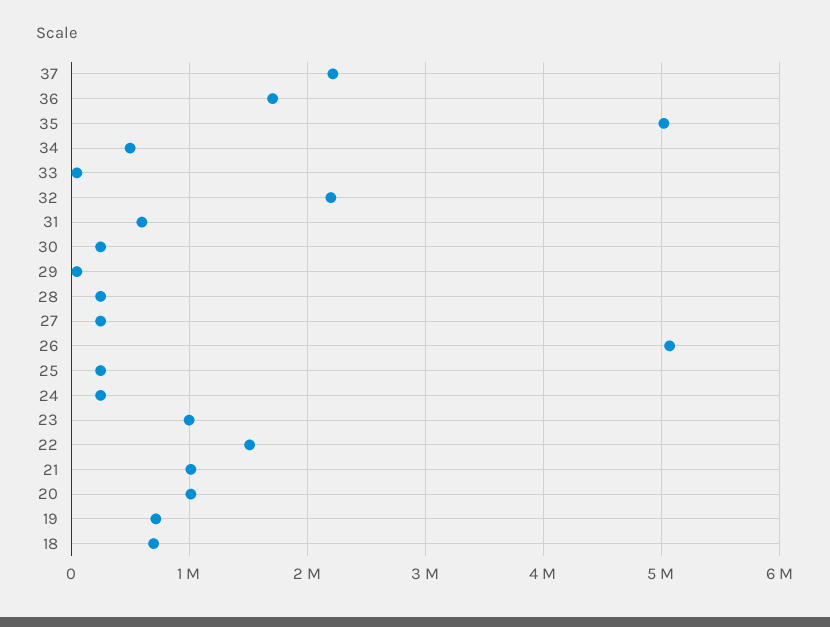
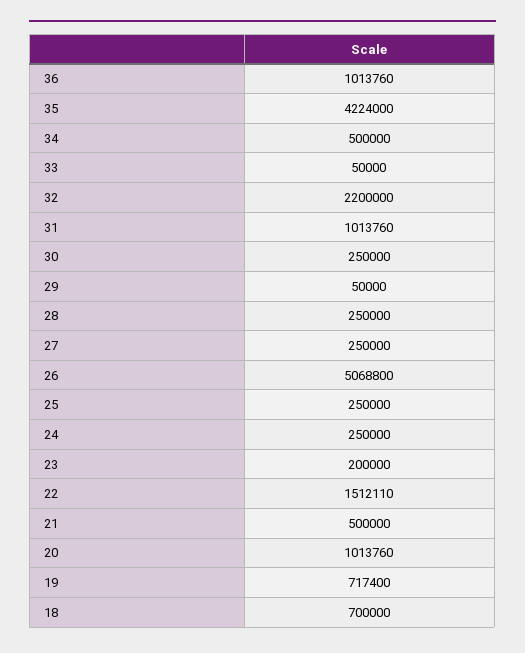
  {
-   "37": 2200000,
-   "36": 1700000,
+   "36": 1013760,
-   "35": 5000000,
+   "35": 4224000,
    "34": 500000,
    "33": 50000,
    "32": 2200000,
-   "31": 600000,
+   "31": 1013760,
    "30": 250000,
    "29": 50000,
    "28": 250000,
    "27": 250000,
    "26": 5068800,
    "25": 250000,
    "24": 250000,
-   "23": 1000000,
+   "23": 200000,
    "22": 1512110,
-   "21": 1000000,
+   "21": 500000,
    "20": 1013760,
    "19": 717400,
    "18": 700000
  }

